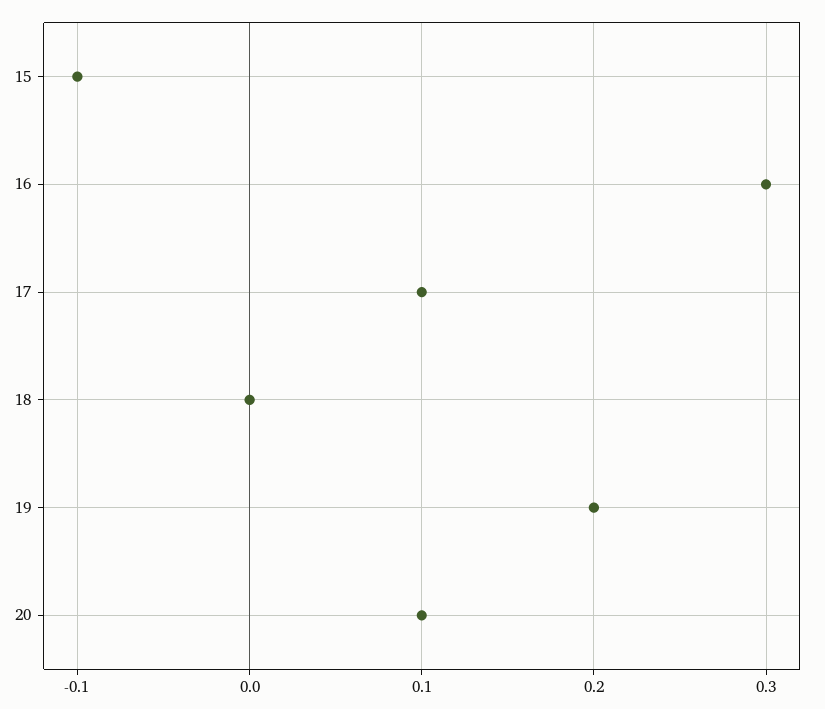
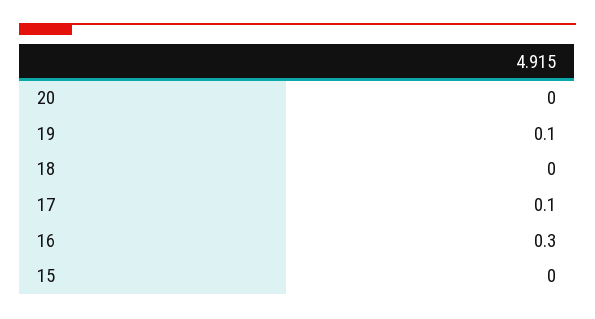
  {
-   "15": -0.1,
+   "15": 0,
    "16": 0.3,
    "17": 0.1,
    "18": 0,
-   "19": 0.2,
+   "19": 0.1,
-   "20": 0.1
+   "20": 0
  }

